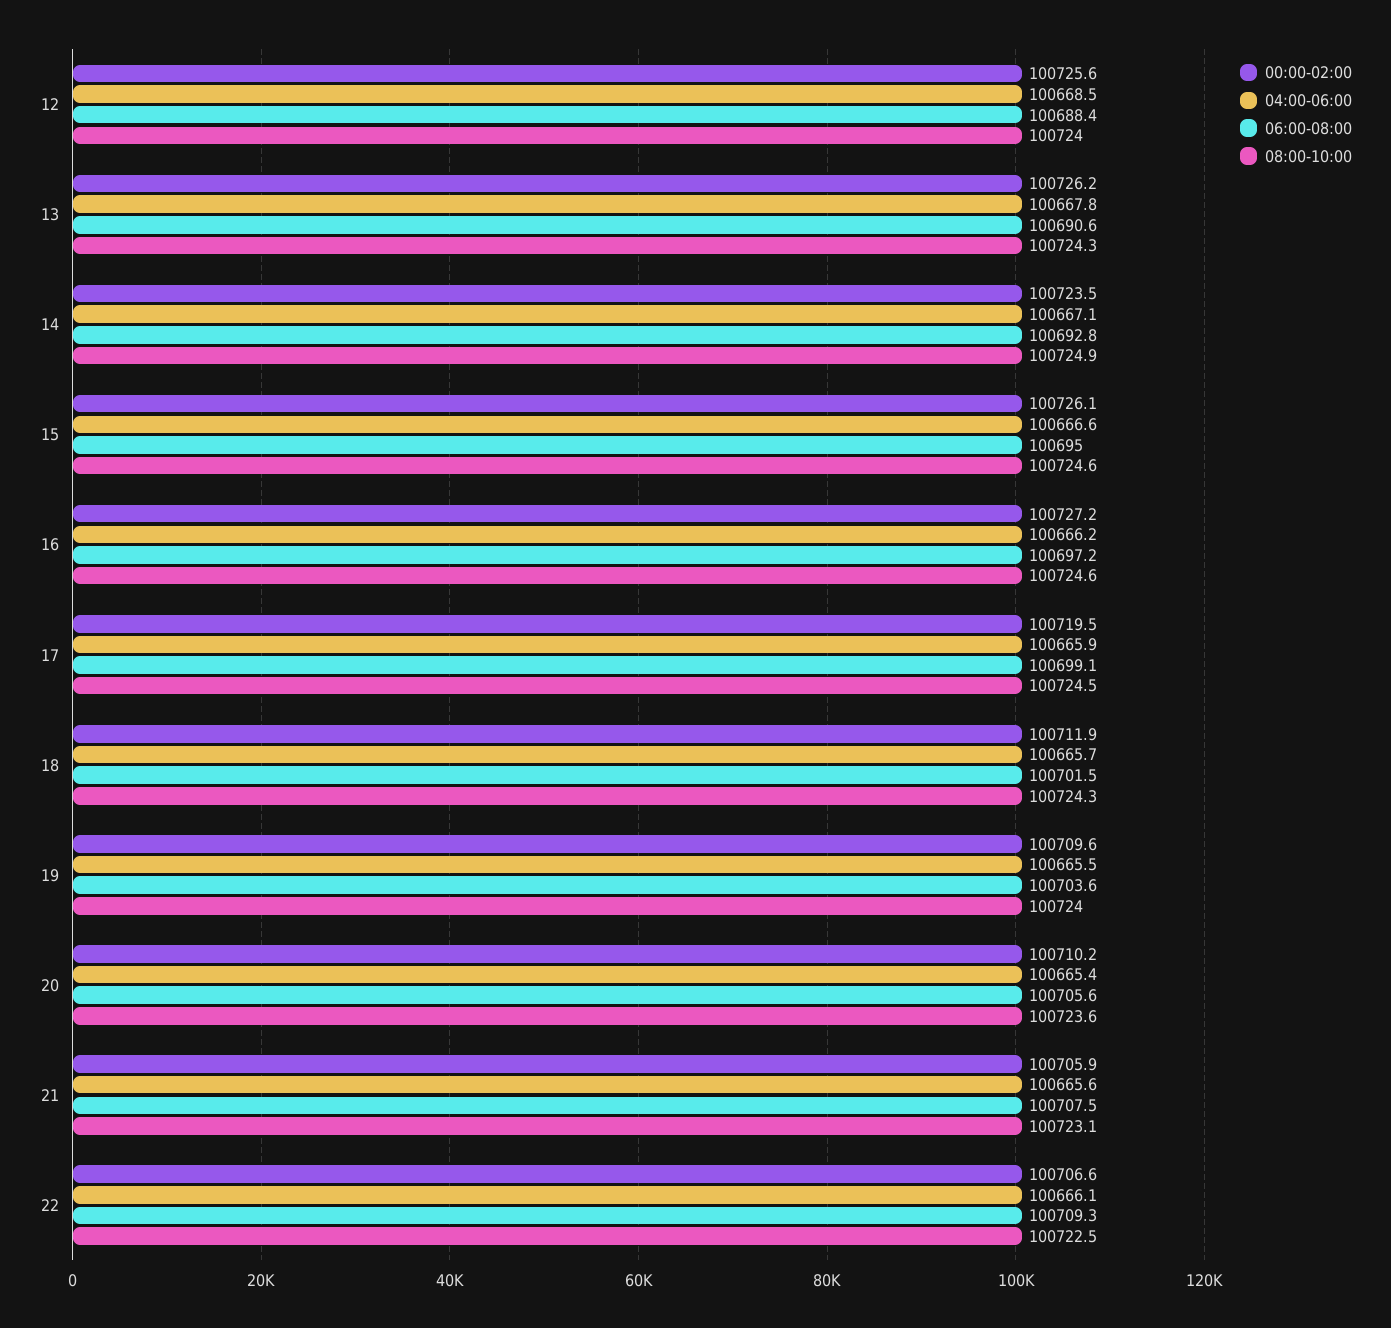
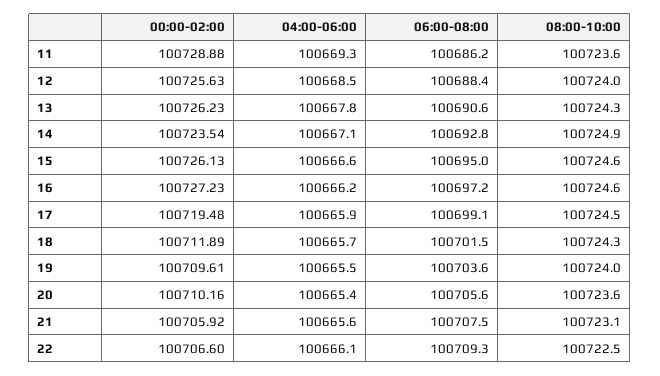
  {
    "00:00-02:00": {
      "12": 100725.63,
      "13": 100726.23,
      "14": 100723.54,
      "15": 100726.13,
      "16": 100727.23,
      "17": 100719.48,
      "18": 100711.89,
      "19": 100709.61,
      "20": 100710.16,
      "21": 100705.92,
-     "22": 100706.6
+     "22": 100706.6,
+     "11": 100728.88
    },
    "04:00-06:00": {
      "12": 100668.5,
      "13": 100667.8,
      "14": 100667.1,
      "15": 100666.6,
      "16": 100666.2,
      "17": 100665.9,
      "18": 100665.7,
      "19": 100665.5,
      "20": 100665.4,
      "21": 100665.6,
-     "22": 100666.1
+     "22": 100666.1,
+     "11": 100669.3
    },
    "06:00-08:00": {
      "12": 100688.4,
      "13": 100690.6,
      "14": 100692.8,
      "15": 100695,
      "16": 100697.2,
      "17": 100699.1,
      "18": 100701.5,
      "19": 100703.6,
      "20": 100705.6,
      "21": 100707.5,
-     "22": 100709.3
+     "22": 100709.3,
+     "11": 100686.2
    },
    "08:00-10:00": {
      "12": 100724,
      "13": 100724.3,
      "14": 100724.9,
      "15": 100724.6,
      "16": 100724.6,
      "17": 100724.5,
      "18": 100724.3,
      "19": 100724,
      "20": 100723.6,
      "21": 100723.1,
-     "22": 100722.5
+     "22": 100722.5,
+     "11": 100723.6
    }
  }

